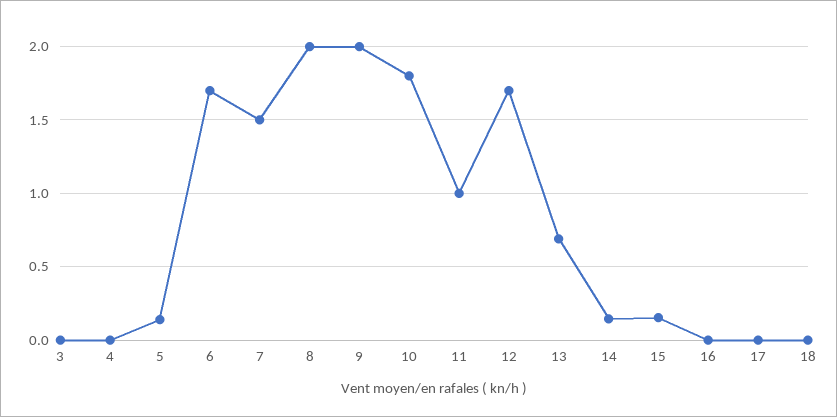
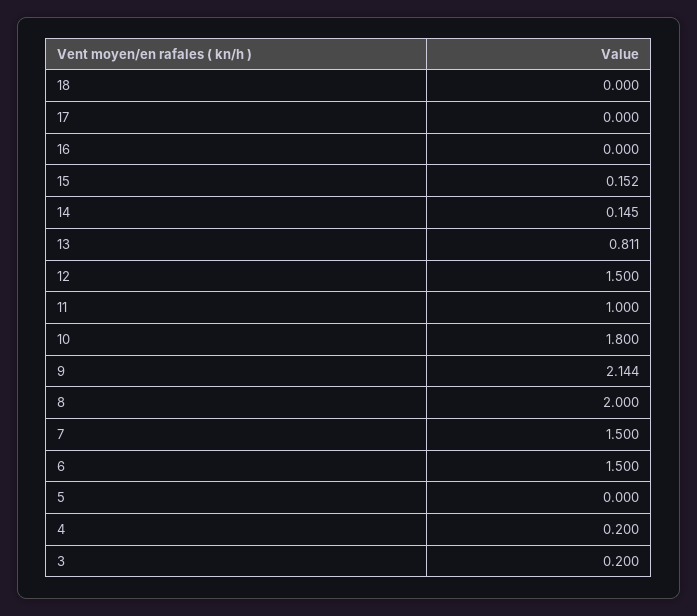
  {
-   "3": 0,
+   "3": 0.2,
-   "4": 0,
+   "4": 0.2,
-   "5": 0.15,
+   "5": 0,
-   "6": 1.7,
+   "6": 1.5,
    "7": 1.5,
    "8": 2,
-   "9": 2,
+   "9": 2.144,
    "10": 1.8,
    "11": 1,
-   "12": 1.7,
+   "12": 1.5,
-   "13": 0.7,
+   "13": 0.811,
    "14": 0.145,
    "15": 0.152,
    "16": 0,
    "17": 0,
    "18": 0
  }

